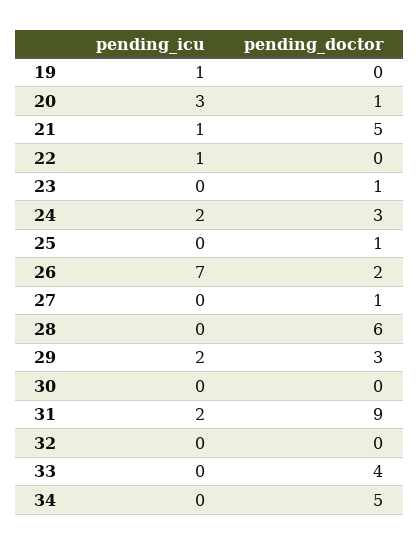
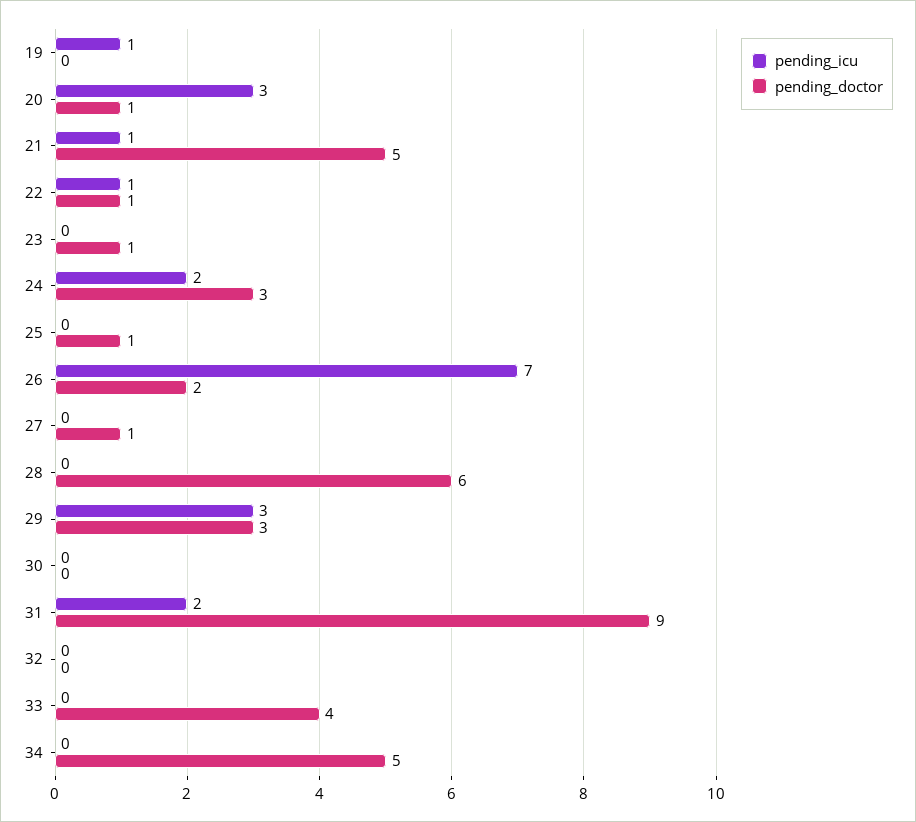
  {
    "pending_icu": {
      "19": 1,
      "20": 3,
      "21": 1,
      "22": 1,
      "23": 0,
      "24": 2,
      "25": 0,
      "26": 7,
      "27": 0,
      "28": 0,
-     "29": 2,
+     "29": 3,
      "30": 0,
      "31": 2,
      "32": 0,
      "33": 0,
      "34": 0
    },
    "pending_doctor": {
      "19": 0,
      "20": 1,
      "21": 5,
-     "22": 0,
+     "22": 1,
      "23": 1,
      "24": 3,
      "25": 1,
      "26": 2,
      "27": 1,
      "28": 6,
      "29": 3,
      "30": 0,
      "31": 9,
      "32": 0,
      "33": 4,
      "34": 5
    }
  }

